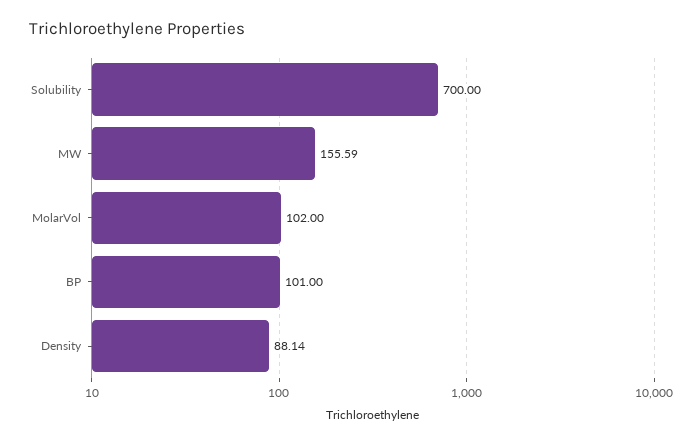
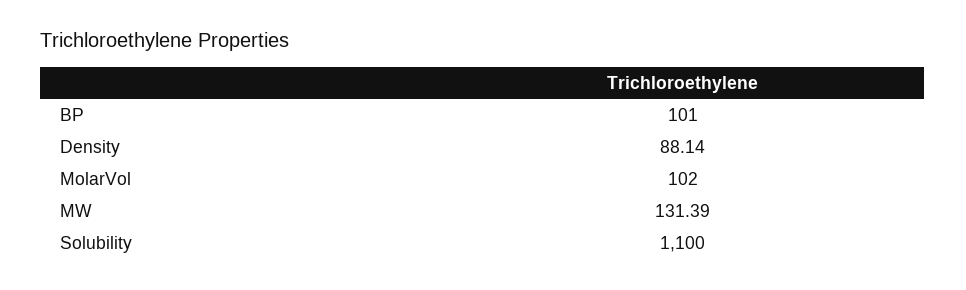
  {
-   "Solubility": 700,
+   "Solubility": 1100,
-   "MW": 155.59,
+   "MW": 131.39,
    "MolarVol": 102,
    "BP": 101,
    "Density": 88.14
  }

